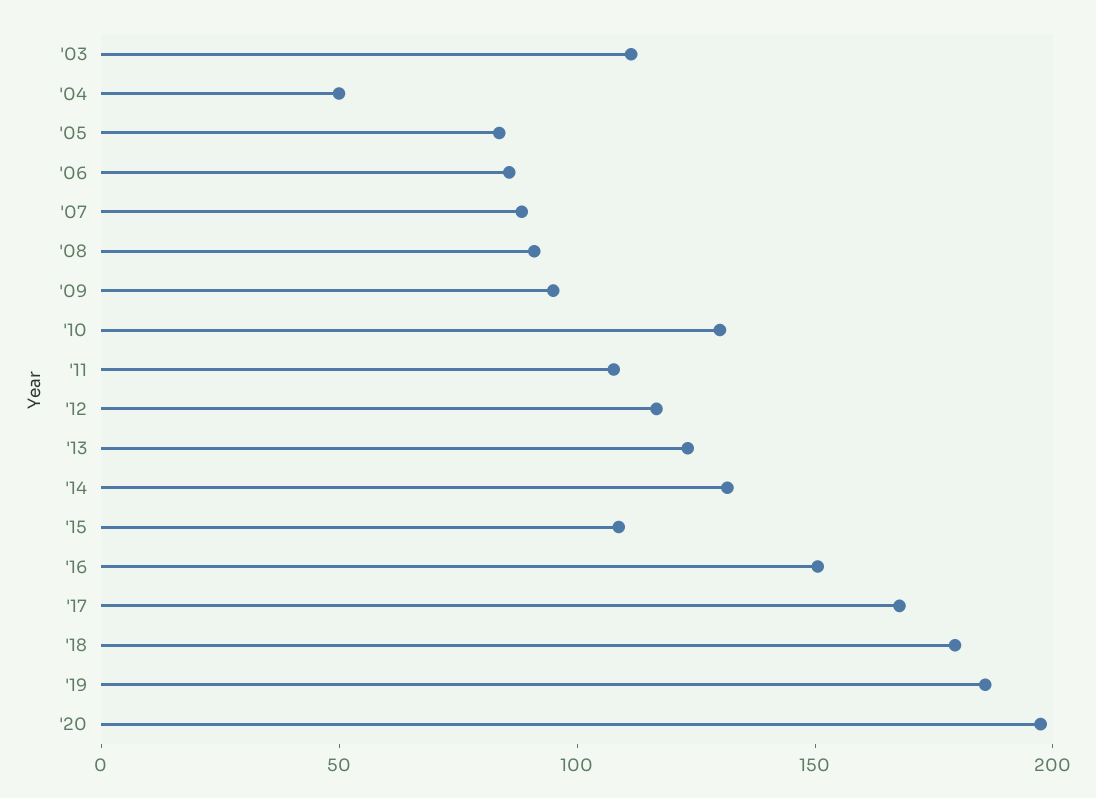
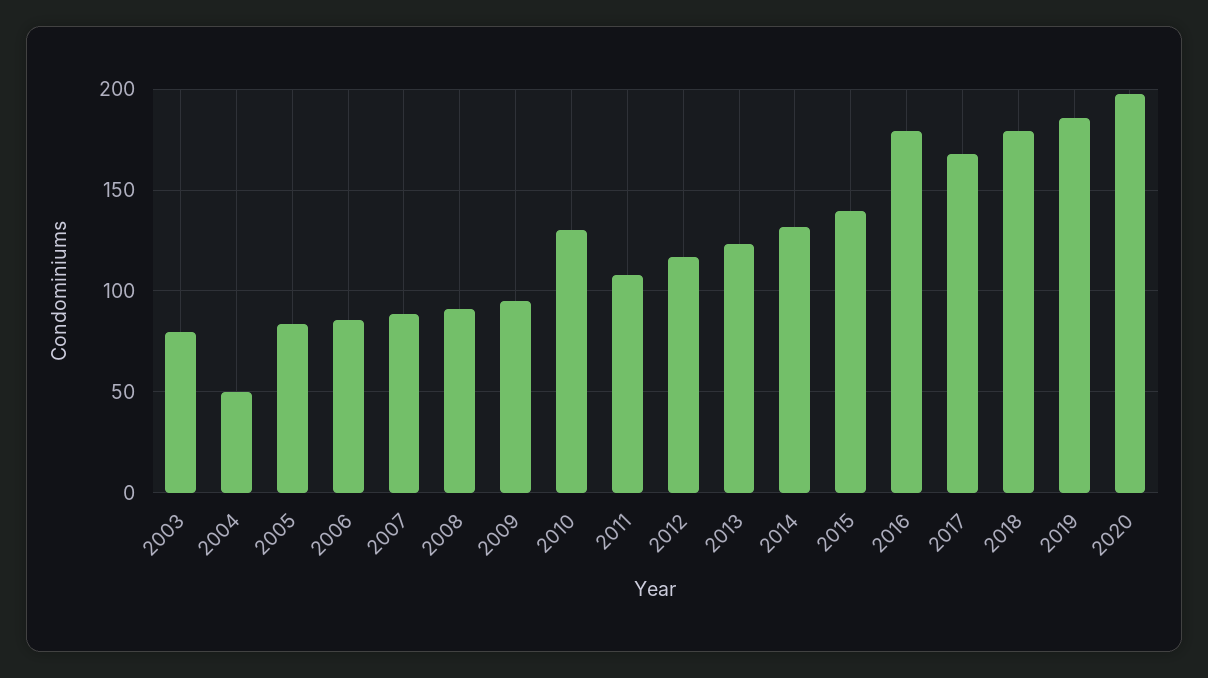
  {
-   "'03": 110,
+   "'03": 80,
    "'04": 50,
    "'05": 85,
    "'06": 85,
    "'07": 90,
    "'08": 90,
    "'09": 95,
    "'10": 130,
    "'11": 110,
    "'12": 115,
    "'13": 125,
    "'14": 130,
-   "'15": 110,
+   "'15": 140,
-   "'16": 150,
+   "'16": 180,
    "'17": 170,
    "'18": 180,
    "'19": 185,
    "'20": 195
  }

